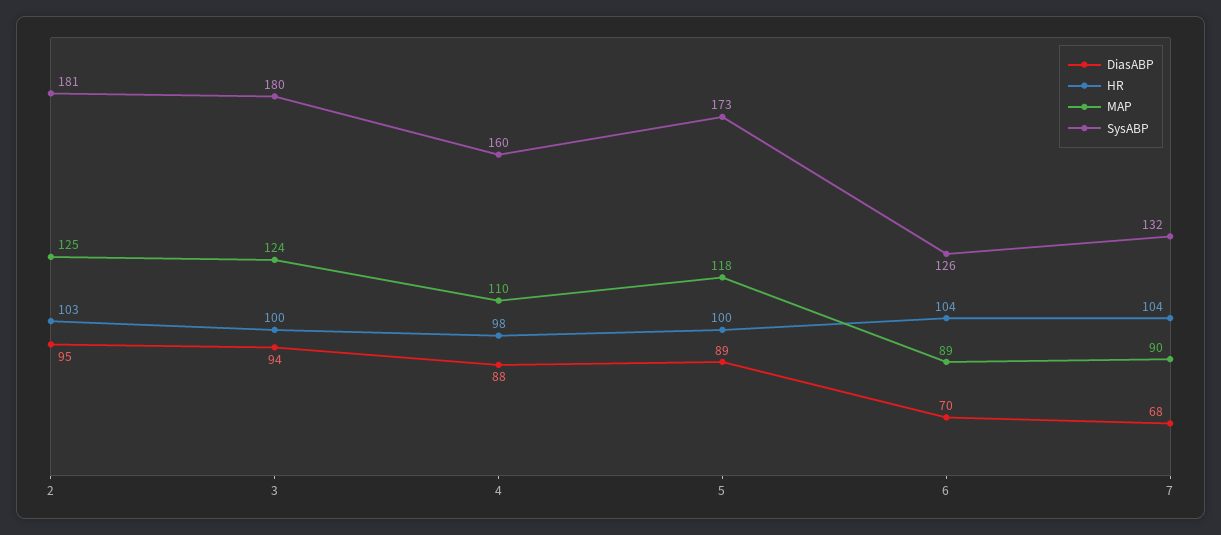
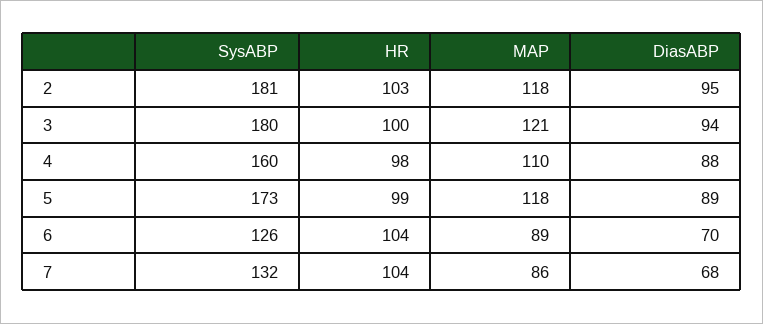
  {
    "DiasABP": {
      "2": 95,
      "3": 94,
      "4": 88,
      "5": 89,
      "6": 70,
      "7": 68
    },
    "HR": {
      "2": 103,
      "3": 100,
      "4": 98,
-     "5": 100,
+     "5": 99,
      "6": 104,
      "7": 104
    },
    "MAP": {
-     "2": 125,
+     "2": 118,
-     "3": 124,
+     "3": 121,
      "4": 110,
      "5": 118,
      "6": 89,
-     "7": 90
+     "7": 86
    },
    "SysABP": {
      "2": 181,
      "3": 180,
      "4": 160,
      "5": 173,
      "6": 126,
      "7": 132
    }
  }

